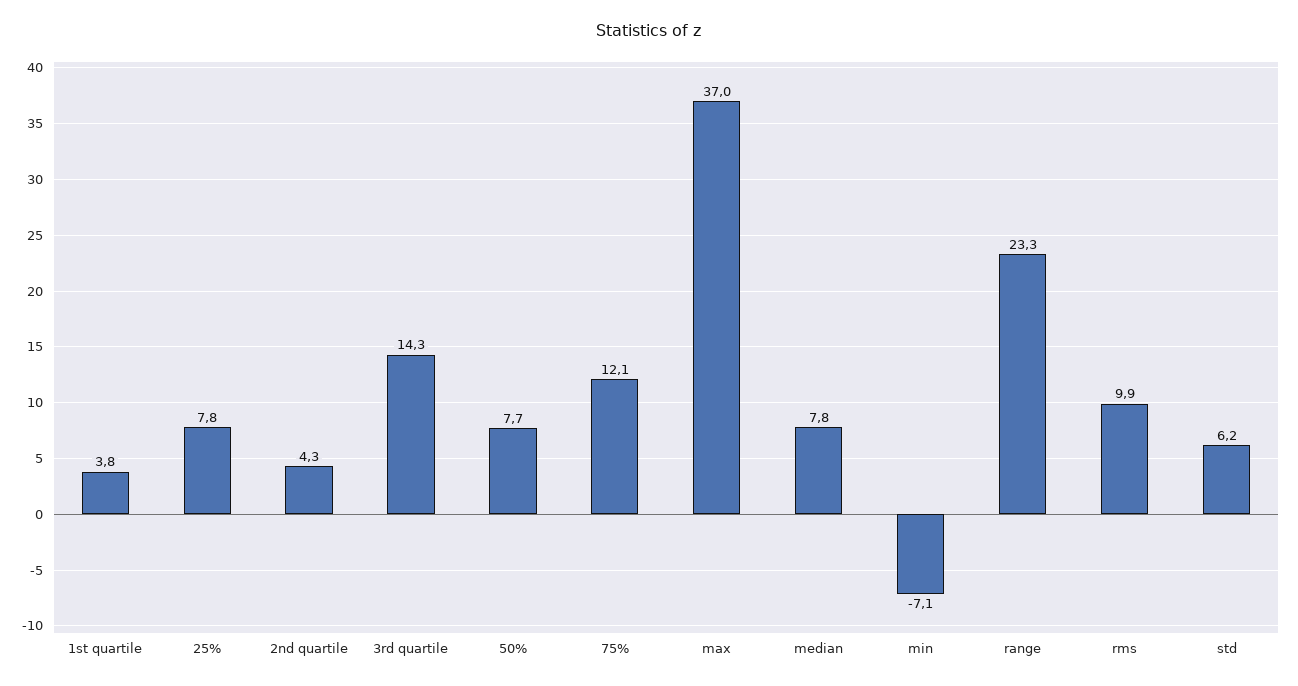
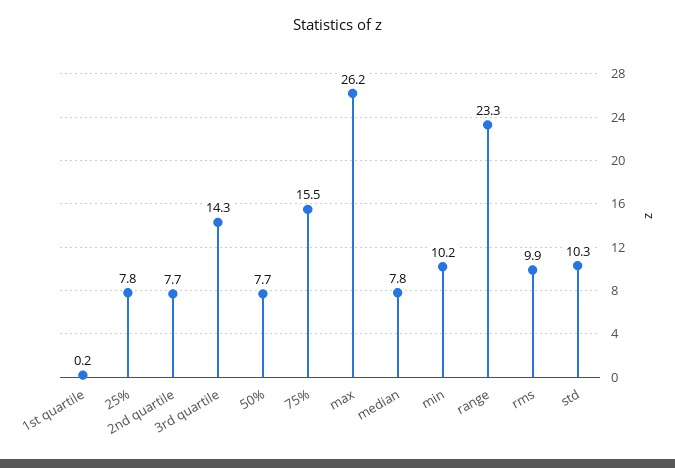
  {
-   "1st quartile": 3.8,
+   "1st quartile": 0.2,
    "25%": 7.8,
-   "2nd quartile": 4.3,
+   "2nd quartile": 7.7,
    "3rd quartile": 14.3,
    "50%": 7.7,
-   "75%": 12.1,
+   "75%": 15.5,
-   "max": 37,
+   "max": 26.2,
    "median": 7.8,
-   "min": -7.1,
+   "min": 10.2,
    "range": 23.3,
    "rms": 9.9,
-   "std": 6.2
+   "std": 10.3
  }

